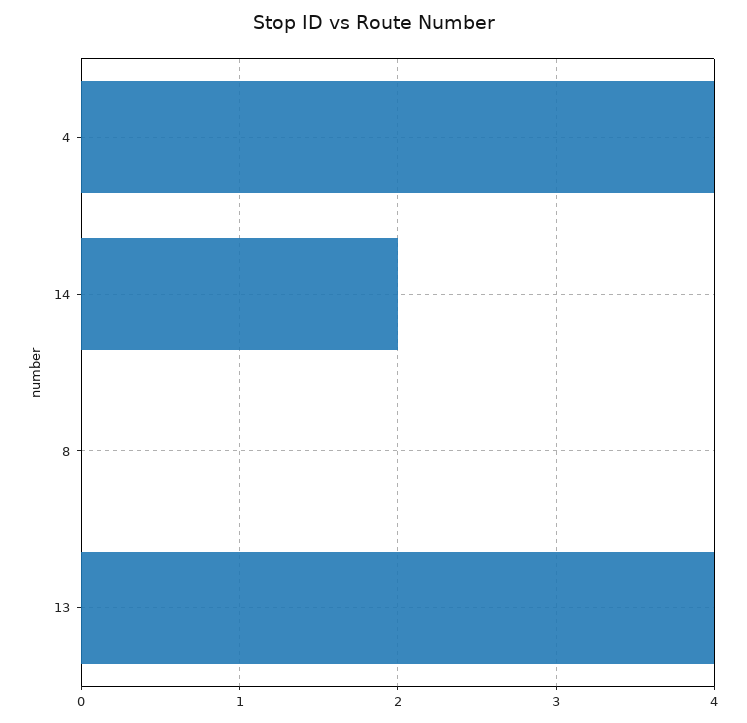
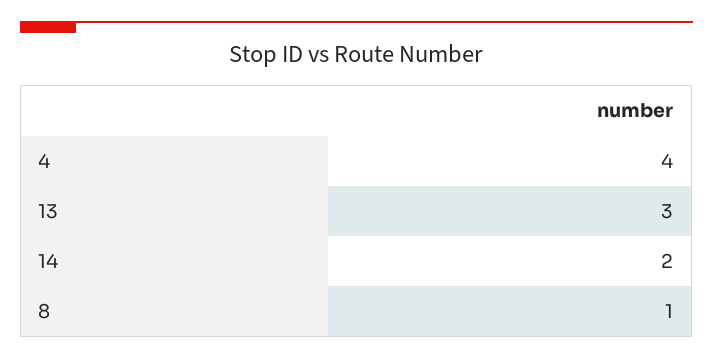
  {
    "4": 4,
    "14": 2,
-   "8": 0,
+   "8": 1,
-   "13": 4
+   "13": 3
  }

